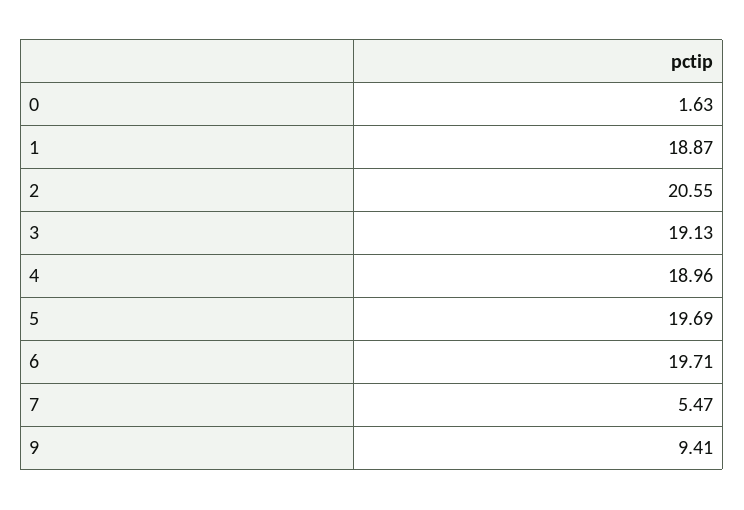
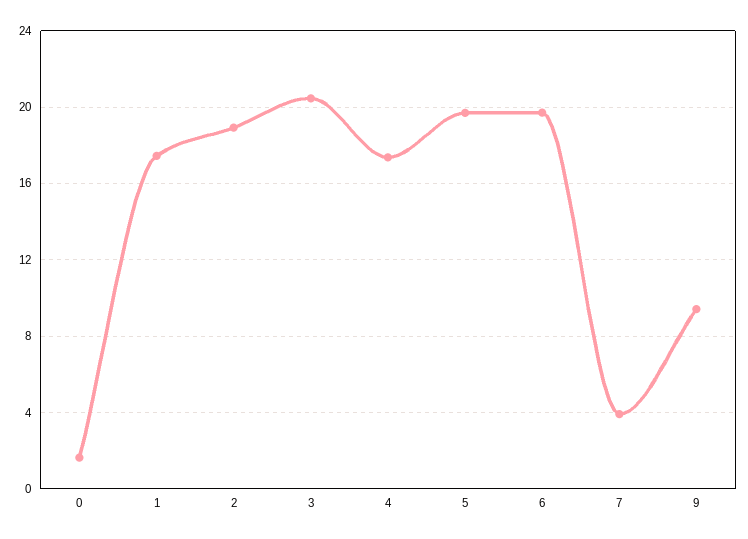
  {
    "0": 1.63,
-   "1": 18.87,
+   "1": 17.5,
-   "2": 20.55,
+   "2": 19,
-   "3": 19.13,
+   "3": 20.5,
-   "4": 18.96,
+   "4": 17.5,
    "5": 19.69,
    "6": 19.71,
-   "7": 5.47,
+   "7": 4,
    "9": 9.41
  }

